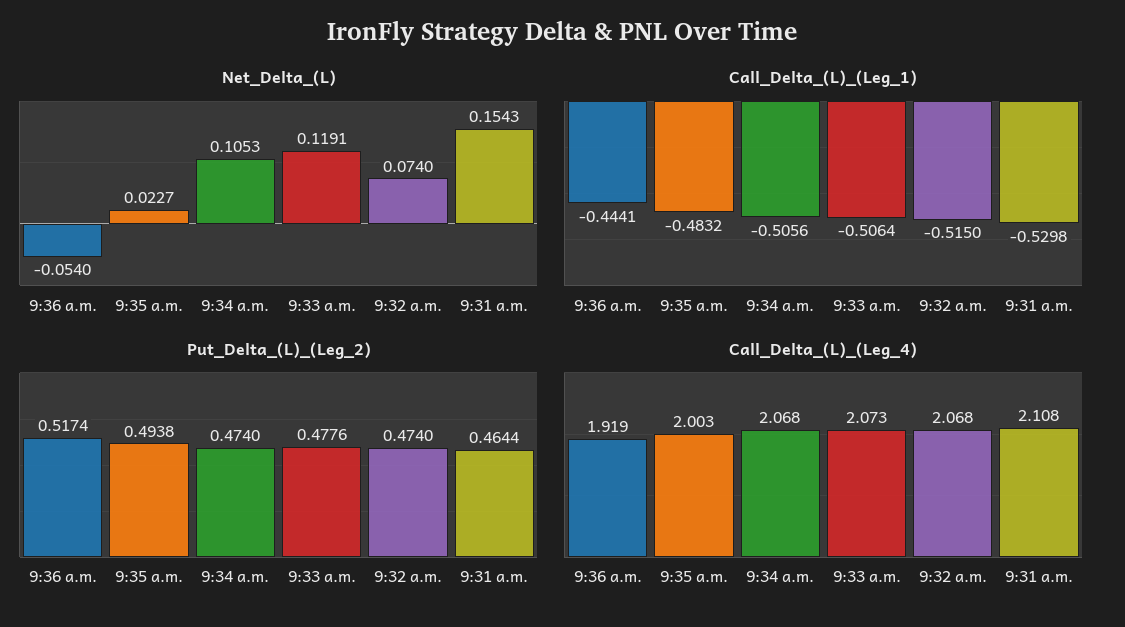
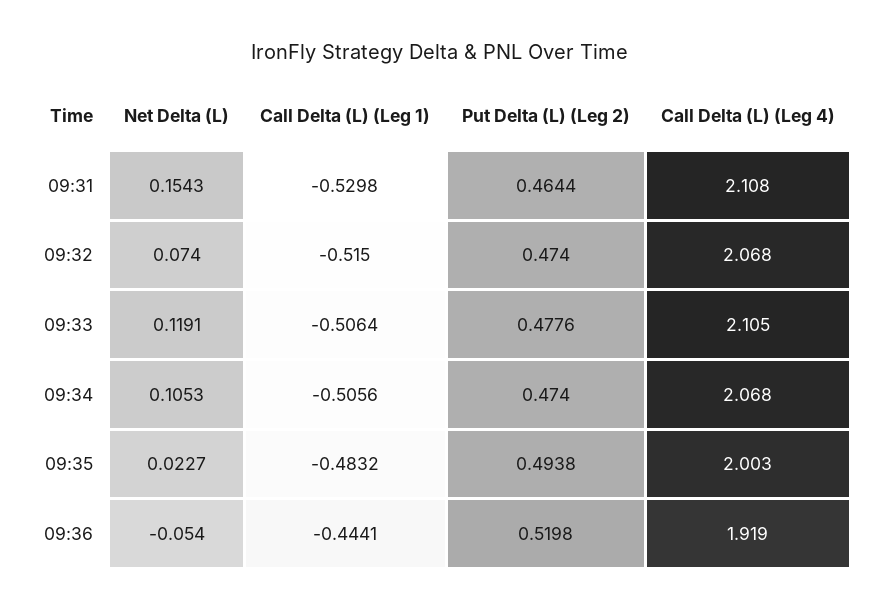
  {
    "Net_Delta_(L)": {
      "9:36 a.m.": -0.054,
      "9:35 a.m.": 0.0227,
      "9:34 a.m.": 0.1053,
      "9:33 a.m.": 0.1191,
      "9:32 a.m.": 0.074,
      "9:31 a.m.": 0.1543
    },
    "Call_Delta_(L)_(Leg_1)": {
      "9:36 a.m.": -0.4441,
      "9:35 a.m.": -0.4832,
      "9:34 a.m.": -0.5056,
      "9:33 a.m.": -0.5064,
      "9:32 a.m.": -0.515,
      "9:31 a.m.": -0.5298
    },
    "Put_Delta_(L)_(Leg_2)": {
-     "9:36 a.m.": 0.5174,
+     "9:36 a.m.": 0.5198,
      "9:35 a.m.": 0.4938,
      "9:34 a.m.": 0.474,
      "9:33 a.m.": 0.4776,
      "9:32 a.m.": 0.474,
      "9:31 a.m.": 0.4644
    },
    "Call_Delta_(L)_(Leg_4)": {
      "9:36 a.m.": 1.919,
      "9:35 a.m.": 2.003,
      "9:34 a.m.": 2.068,
-     "9:33 a.m.": 2.073,
+     "9:33 a.m.": 2.105,
      "9:32 a.m.": 2.068,
      "9:31 a.m.": 2.108
    }
  }

